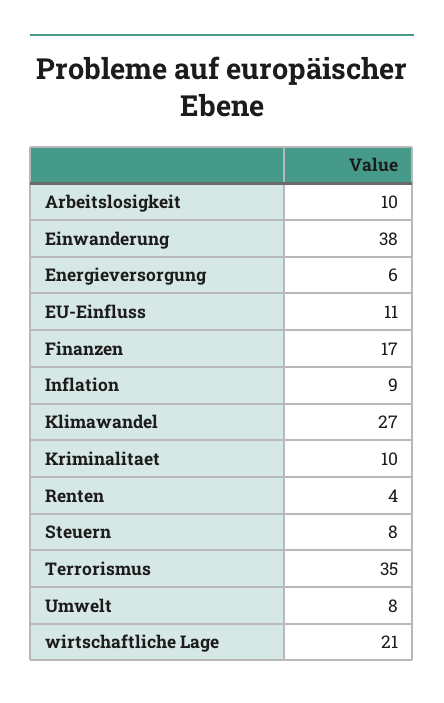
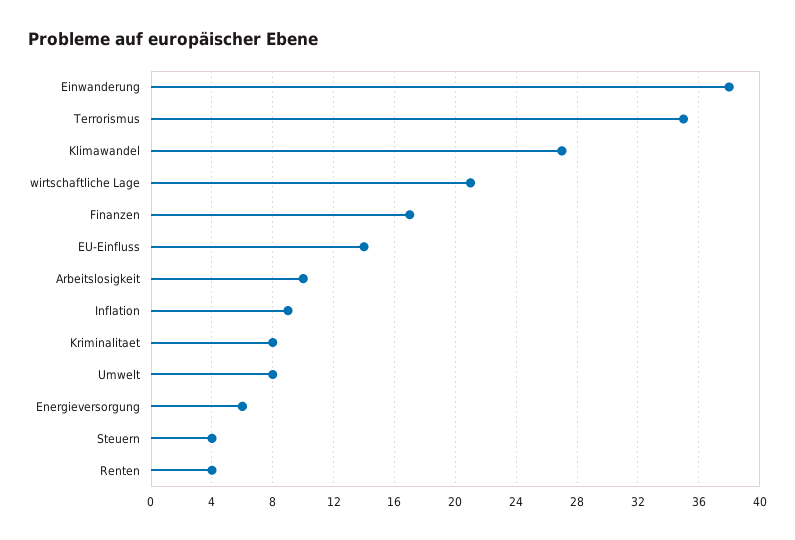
  {
    "Arbeitslosigkeit": 10,
    "Einwanderung": 38,
    "Energieversorgung": 6,
-   "EU-Einfluss": 11,
+   "EU-Einfluss": 14,
    "Finanzen": 17,
    "Inflation": 9,
    "Klimawandel": 27,
-   "Kriminalitaet": 10,
+   "Kriminalitaet": 8,
    "Renten": 4,
-   "Steuern": 8,
+   "Steuern": 4,
    "Terrorismus": 35,
    "Umwelt": 8,
    "wirtschaftliche Lage": 21
  }

